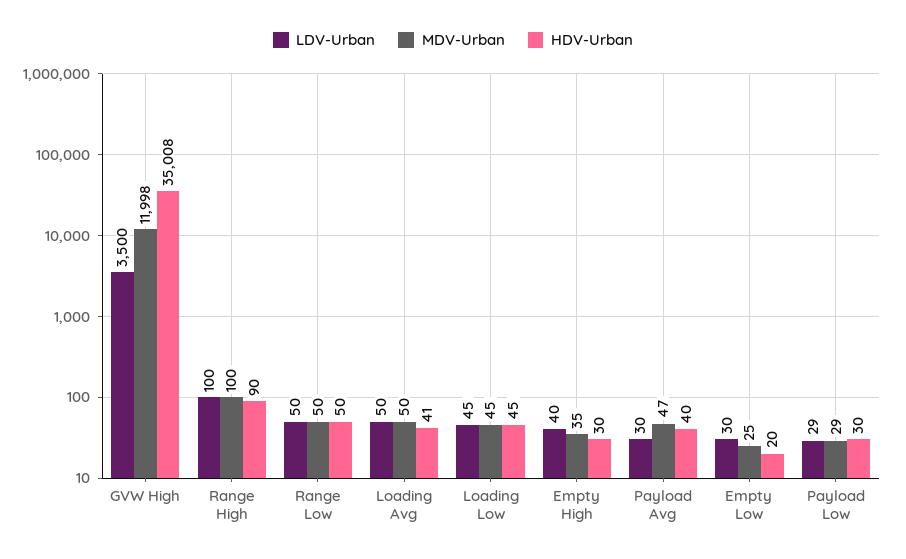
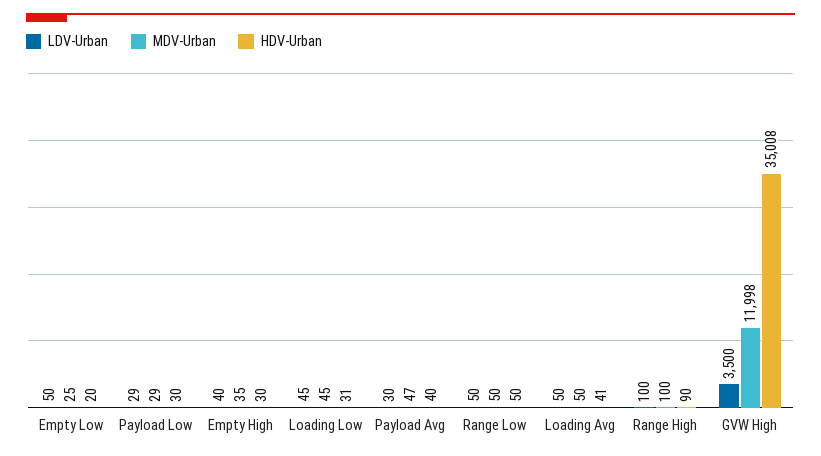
  {
    "LDV-Urban": {
      "GVW High": 3500,
      "Range High": 100,
      "Range Low": 50,
      "Loading Avg": 50,
      "Loading Low": 45,
      "Empty High": 40,
      "Payload Avg": 30,
-     "Empty Low": 30,
+     "Empty Low": 50,
      "Payload Low": 29
    },
    "MDV-Urban": {
      "GVW High": 11998,
      "Range High": 100,
      "Range Low": 50,
      "Loading Avg": 50,
      "Loading Low": 45,
      "Empty High": 35,
      "Payload Avg": 47,
      "Empty Low": 25,
      "Payload Low": 29
    },
    "HDV-Urban": {
      "GVW High": 35008,
      "Range High": 90,
      "Range Low": 50,
      "Loading Avg": 41,
-     "Loading Low": 45,
+     "Loading Low": 31,
      "Empty High": 30,
      "Payload Avg": 40,
      "Empty Low": 20,
      "Payload Low": 30
    }
  }

